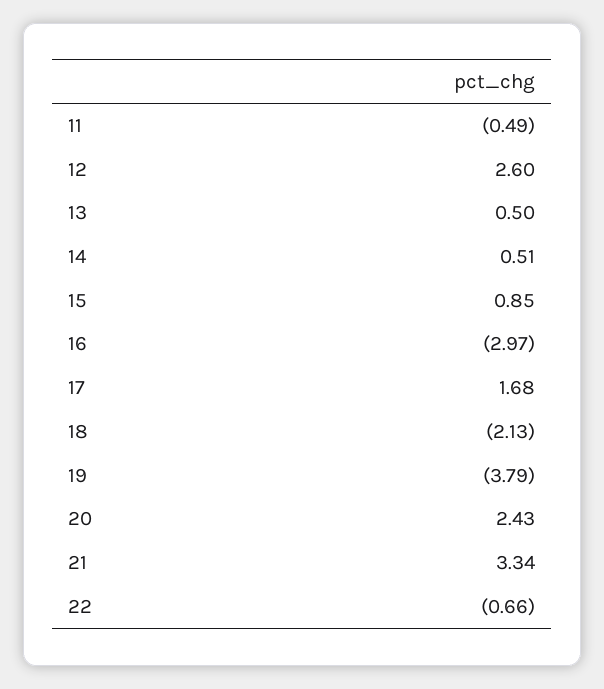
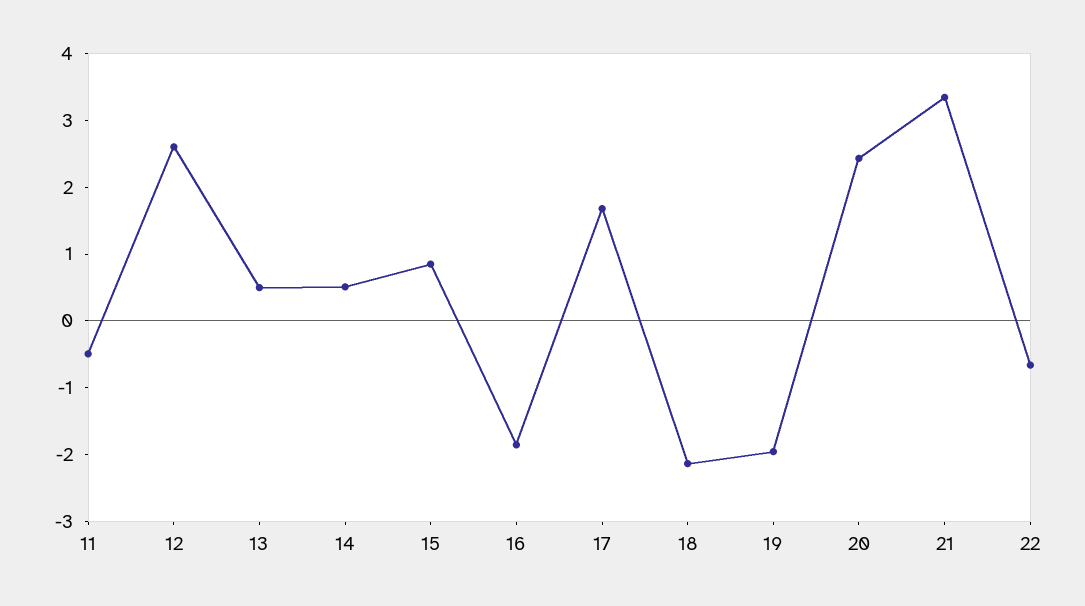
  {
    "11": -0.49,
    "12": 2.6,
    "13": 0.5,
    "14": 0.51,
    "15": 0.85,
-   "16": -2.97,
+   "16": -1.8,
    "17": 1.68,
    "18": -2.13,
-   "19": -3.79,
+   "19": -2,
    "20": 2.43,
    "21": 3.34,
    "22": -0.66
  }

